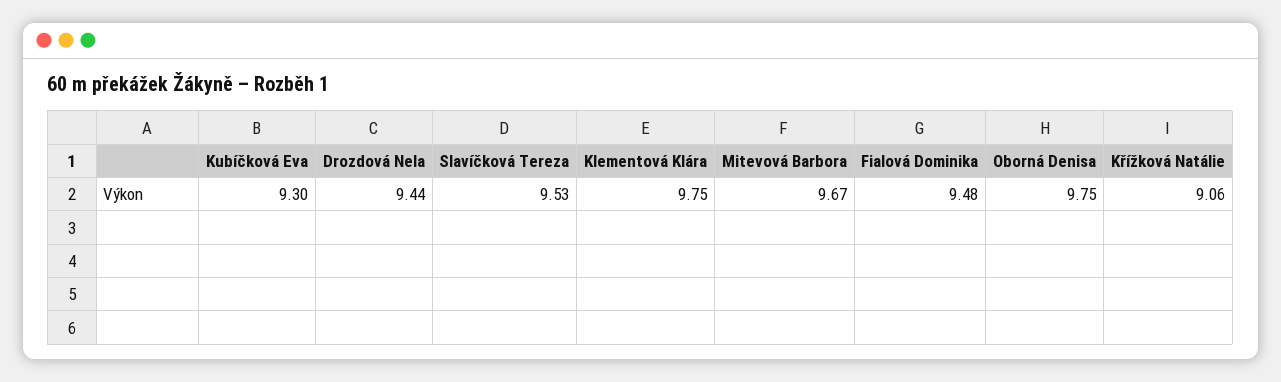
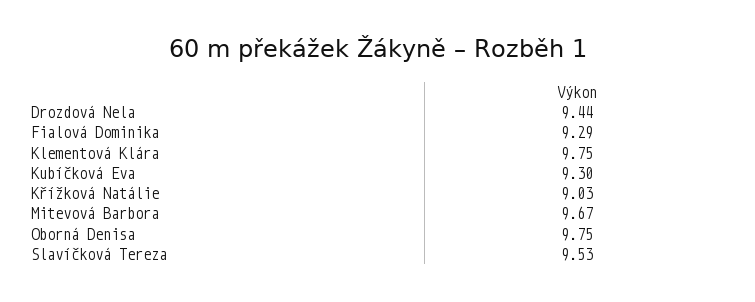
  {
    "Kubíčková Eva": 9.3,
    "Drozdová Nela": 9.44,
    "Slavíčková Tereza": 9.53,
    "Klementová Klára": 9.75,
    "Mitevová Barbora": 9.67,
-   "Fialová Dominika": 9.48,
+   "Fialová Dominika": 9.29,
    "Oborná Denisa": 9.75,
-   "Křížková Natálie": 9.06
+   "Křížková Natálie": 9.03
  }

